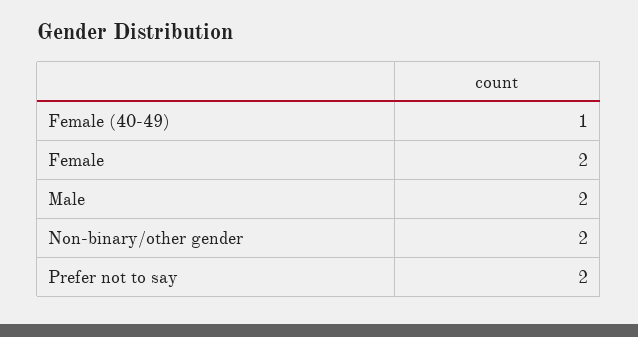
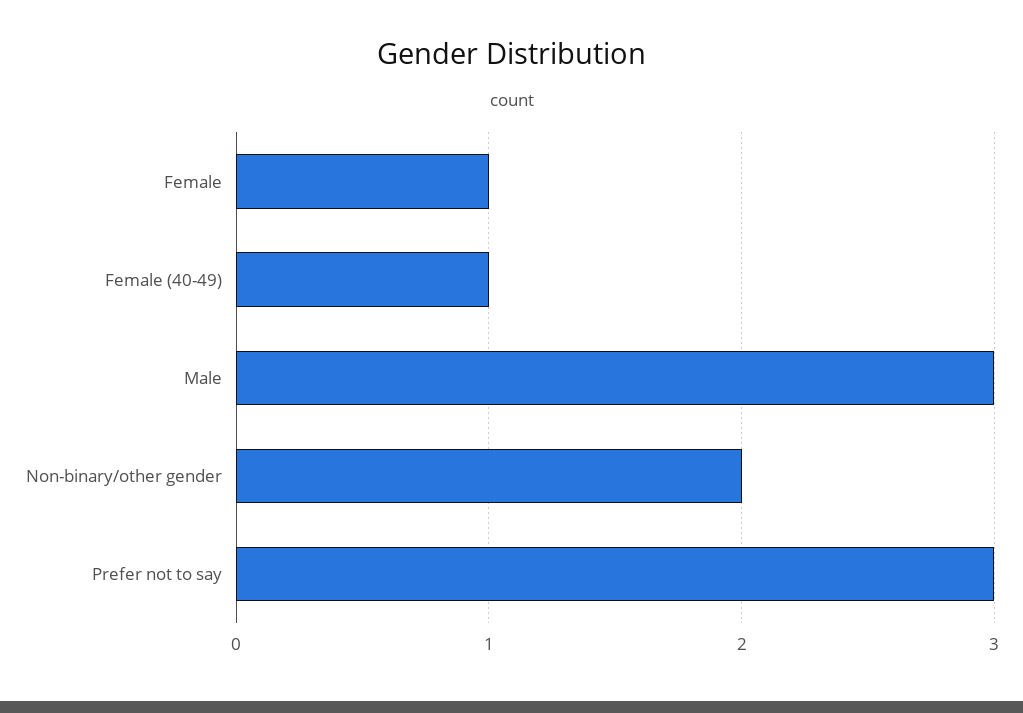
  {
    "Female (40-49)": 1,
-   "Female": 2,
+   "Female": 1,
-   "Male": 2,
+   "Male": 3,
    "Non-binary/other gender": 2,
-   "Prefer not to say": 2
+   "Prefer not to say": 3
  }

